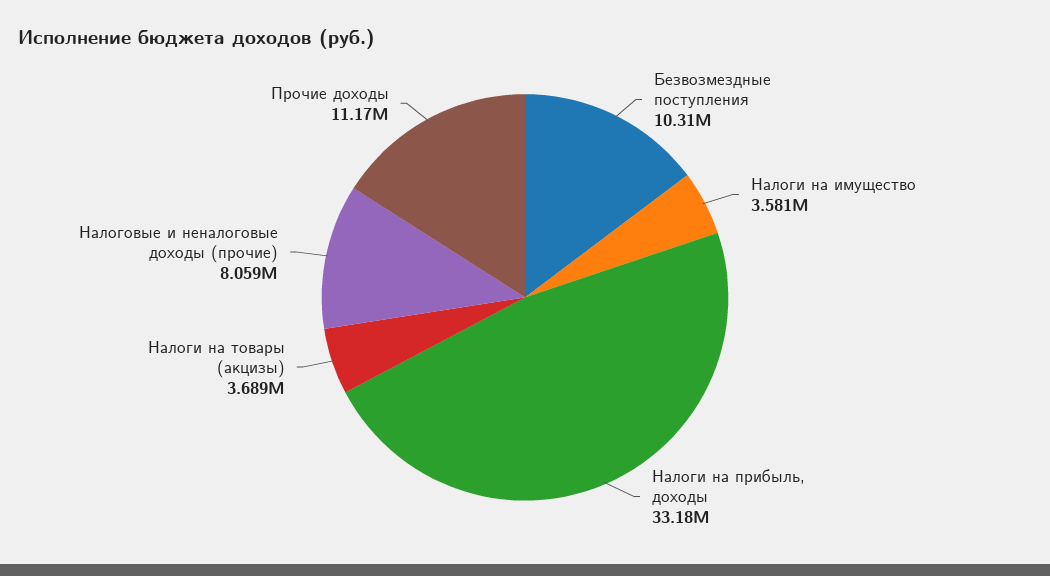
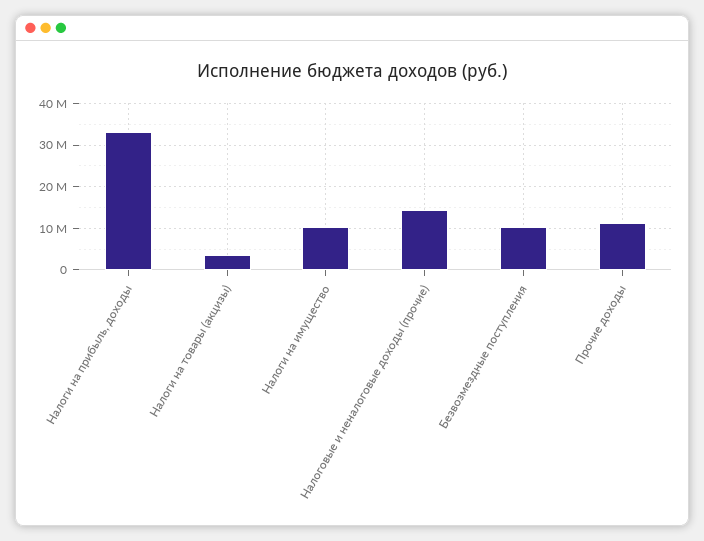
  {
    "Безвозмездные поступления": 10310000,
-   "Налоги на имущество": 3581000,
+   "Налоги на имущество": 10000000,
    "Налоги на прибыль, доходы": 33180000,
    "Налоги на товары (акцизы)": 3689000,
-   "Налоговые и неналоговые доходы (прочие)": 8059000,
+   "Налоговые и неналоговые доходы (прочие)": 14000000,
    "Прочие доходы": 11170000
  }

